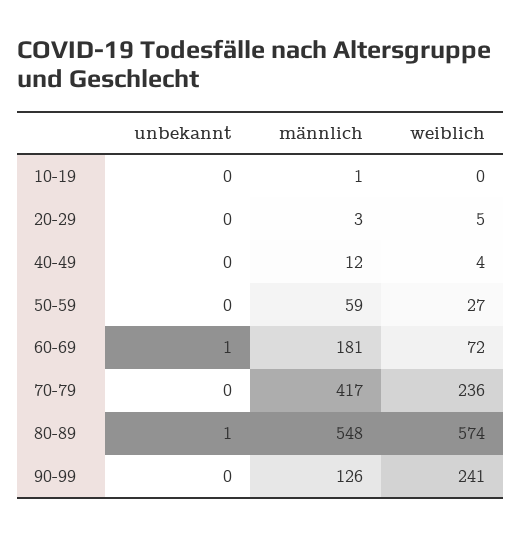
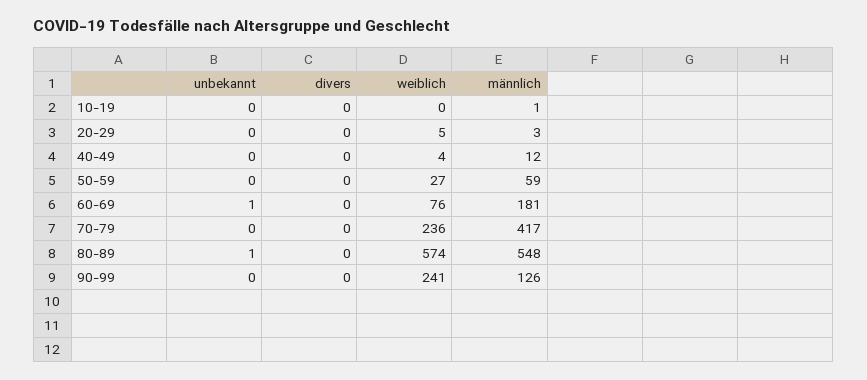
  {
    "unbekannt": {
      "10-19": 0,
      "20-29": 0,
      "40-49": 0,
      "50-59": 0,
      "60-69": 1,
      "70-79": 0,
      "80-89": 1,
      "90-99": 0
    },
    "männlich": {
      "10-19": 1,
      "20-29": 3,
      "40-49": 12,
      "50-59": 59,
      "60-69": 181,
      "70-79": 417,
      "80-89": 548,
      "90-99": 126
    },
    "weiblich": {
      "10-19": 0,
      "20-29": 5,
      "40-49": 4,
      "50-59": 27,
-     "60-69": 72,
+     "60-69": 76,
      "70-79": 236,
      "80-89": 574,
      "90-99": 241
-   }
+   },
+   "divers": {
+     "10-19": 0,
+     "20-29": 0,
+     "40-49": 0,
+     "50-59": 0,
+     "60-69": 0,
+     "70-79": 0,
+     "80-89": 0,
+     "90-99": 0
+   }
  }

